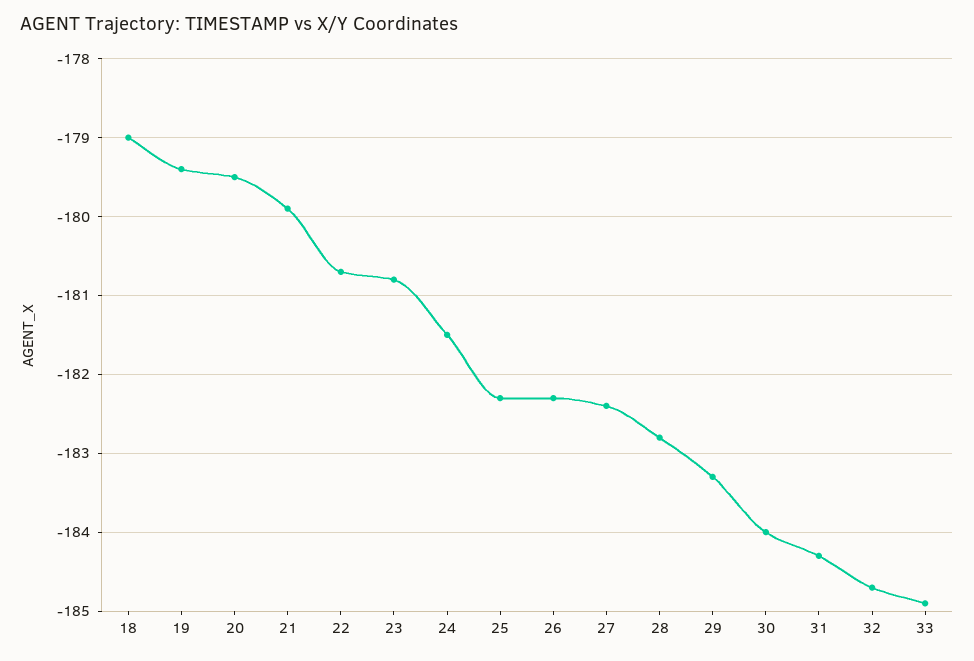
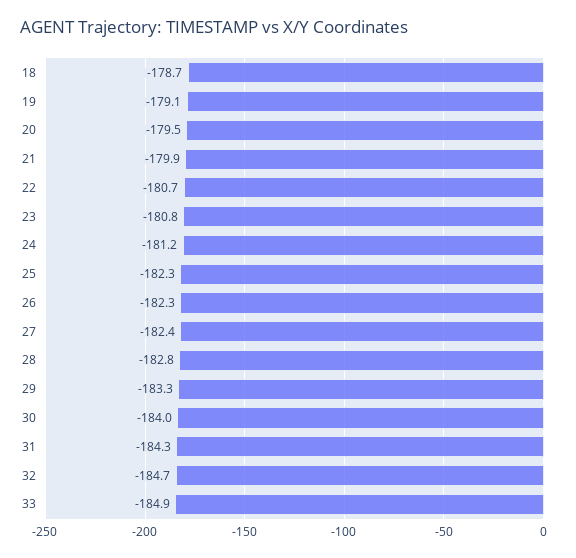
  {
-   "18": -179,
+   "18": -178.7,
-   "19": -179.4,
+   "19": -179.1,
    "20": -179.5,
    "21": -179.9,
    "22": -180.7,
    "23": -180.8,
-   "24": -181.5,
+   "24": -181.2,
    "25": -182.3,
    "26": -182.3,
    "27": -182.4,
    "28": -182.8,
    "29": -183.3,
    "30": -184,
    "31": -184.3,
    "32": -184.7,
    "33": -184.9
  }

